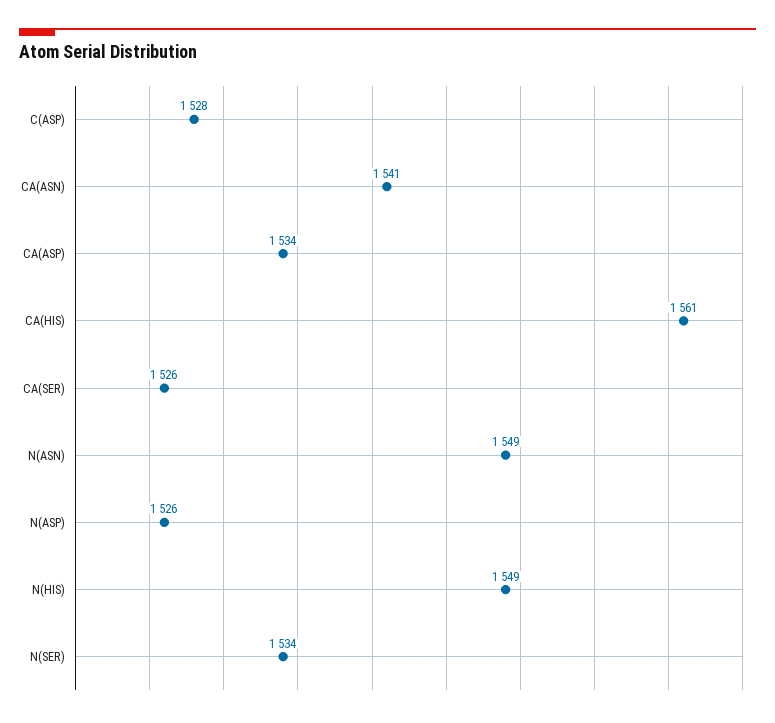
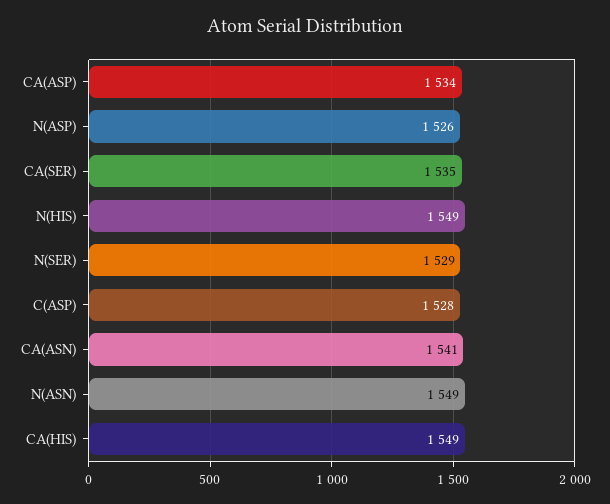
  {
    "C(ASP)": 1528,
    "CA(ASN)": 1541,
    "CA(ASP)": 1534,
-   "CA(HIS)": 1561,
+   "CA(HIS)": 1549,
-   "CA(SER)": 1526,
+   "CA(SER)": 1535,
    "N(ASN)": 1549,
    "N(ASP)": 1526,
    "N(HIS)": 1549,
-   "N(SER)": 1534
+   "N(SER)": 1529
  }

